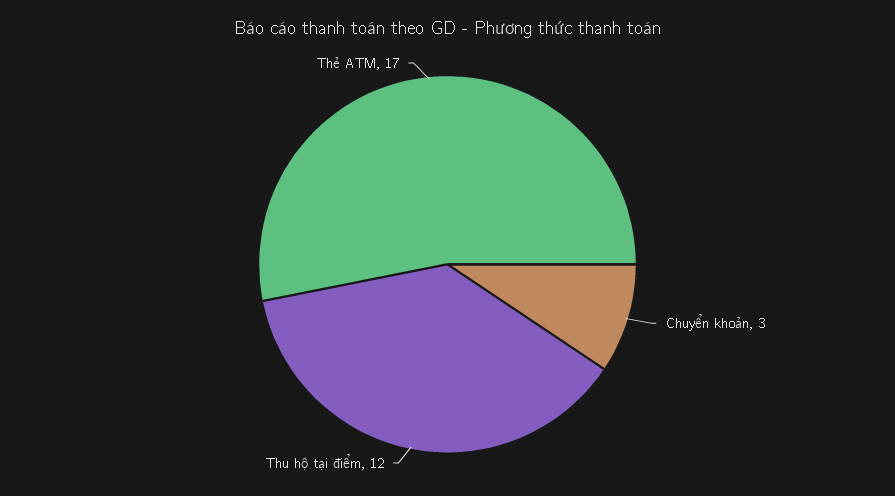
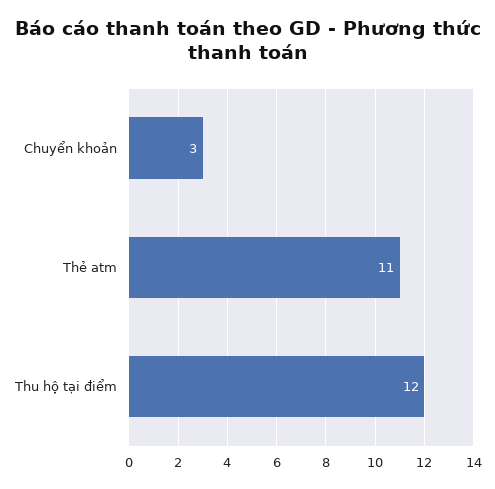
  {
    "Chuyển khoản": 3,
    "Thu hộ tại điểm": 12,
-   "Thẻ ATM": 17
+   "Thẻ ATM": 11
  }

